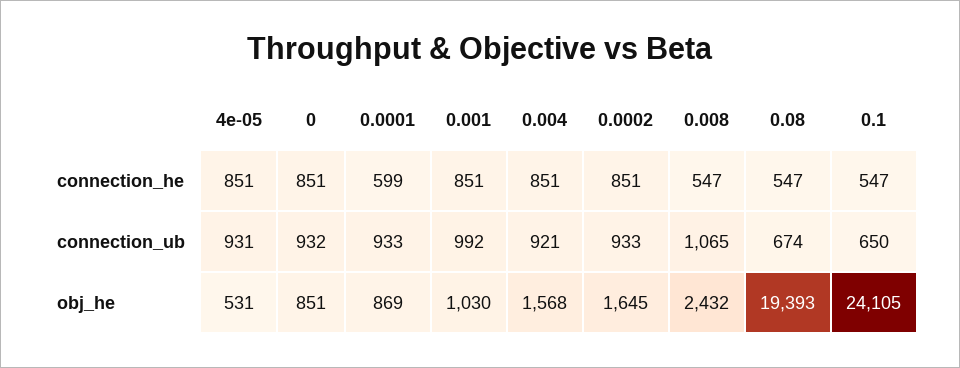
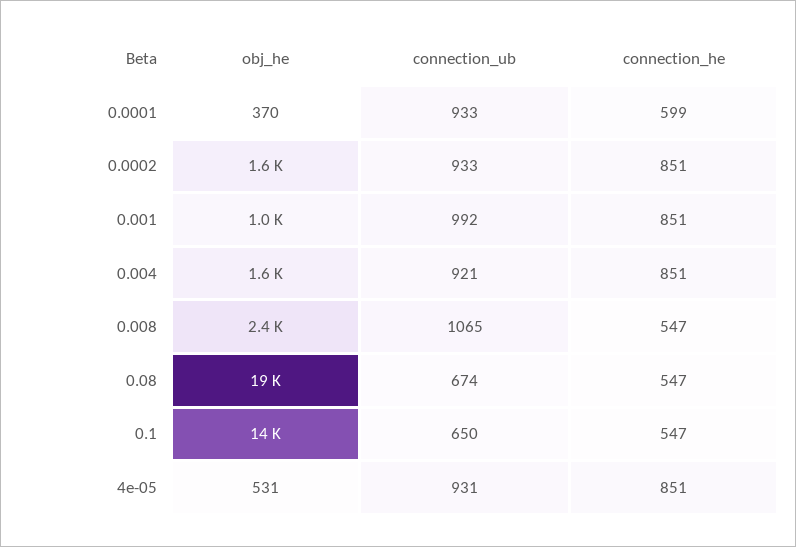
  {
    "4e-05": {
      "connection_he": 851,
      "connection_ub": 931,
      "obj_he": 531
    },
-   "0": {
-     "connection_he": 851,
-     "connection_ub": 932,
-     "obj_he": 851
-   },
    "0.0001": {
      "connection_he": 599,
      "connection_ub": 933,
-     "obj_he": 869
+     "obj_he": 370
    },
    "0.001": {
      "connection_he": 851,
      "connection_ub": 992,
      "obj_he": 1030
    },
    "0.004": {
      "connection_he": 851,
      "connection_ub": 921,
      "obj_he": 1568
    },
    "0.0002": {
      "connection_he": 851,
      "connection_ub": 933,
      "obj_he": 1645
    },
    "0.008": {
      "connection_he": 547,
      "connection_ub": 1065,
      "obj_he": 2432
    },
    "0.08": {
      "connection_he": 547,
      "connection_ub": 674,
      "obj_he": 19393
    },
    "0.1": {
      "connection_he": 547,
      "connection_ub": 650,
-     "obj_he": 24105
+     "obj_he": 14000
    }
  }

